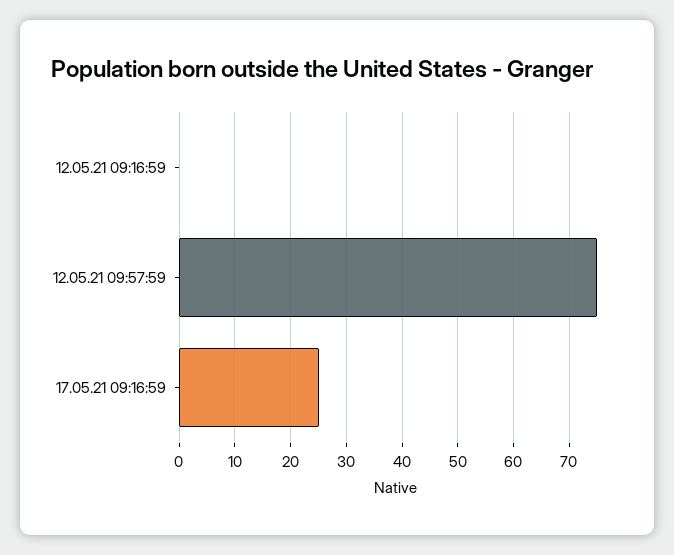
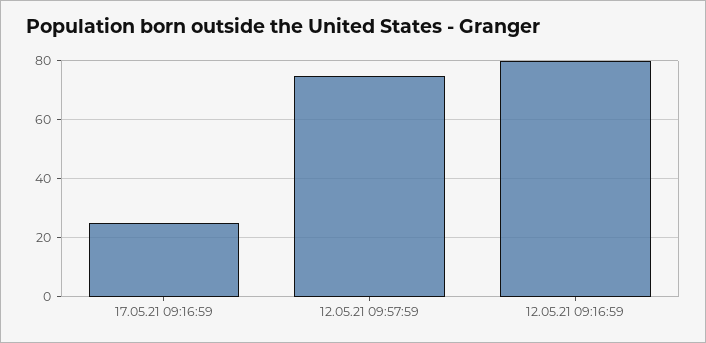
  {
-   "12.05.21 09:16:59": 0,
+   "12.05.21 09:16:59": 80,
    "12.05.21 09:57:59": 75,
    "17.05.21 09:16:59": 25
  }

